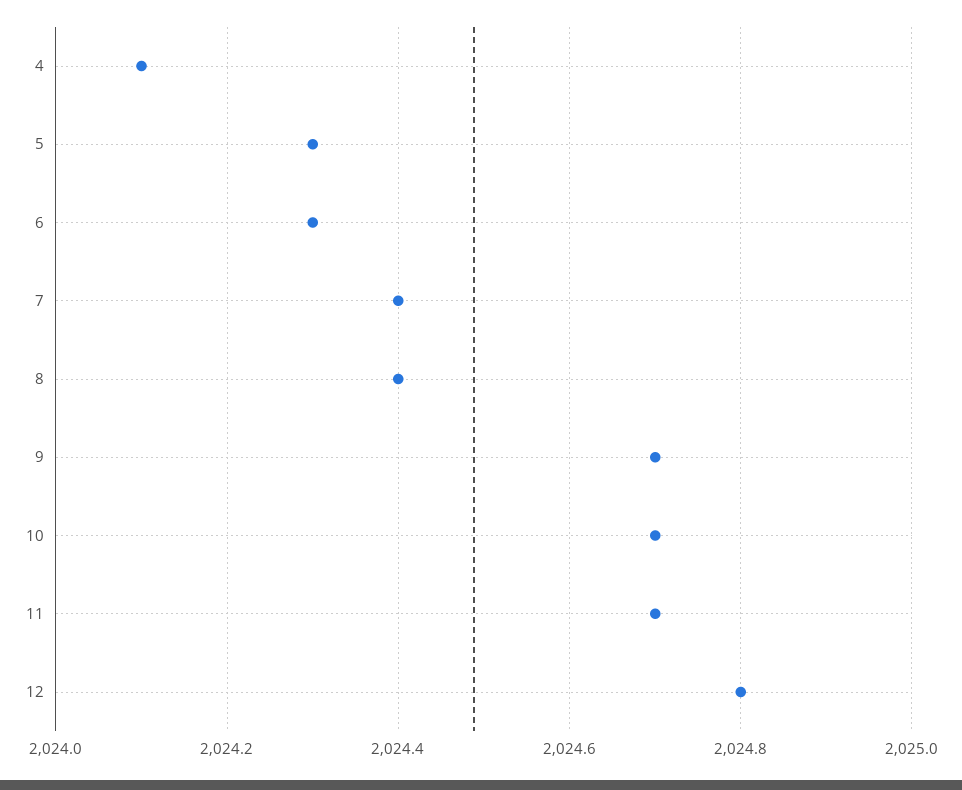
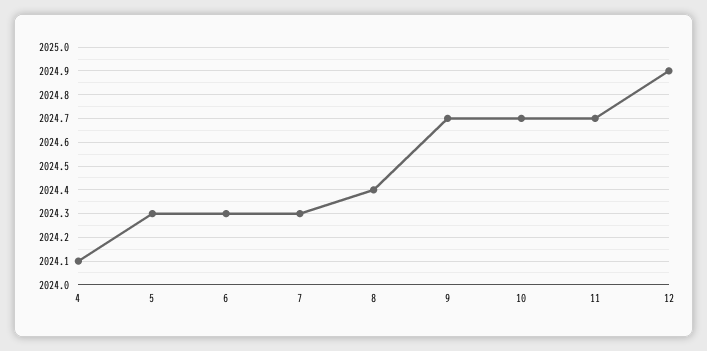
  {
    "4": 2024.1,
    "5": 2024.3,
    "6": 2024.3,
-   "7": 2024.4,
+   "7": 2024.3,
    "8": 2024.4,
    "9": 2024.7,
    "10": 2024.7,
    "11": 2024.7,
-   "12": 2024.8
+   "12": 2024.9
  }

